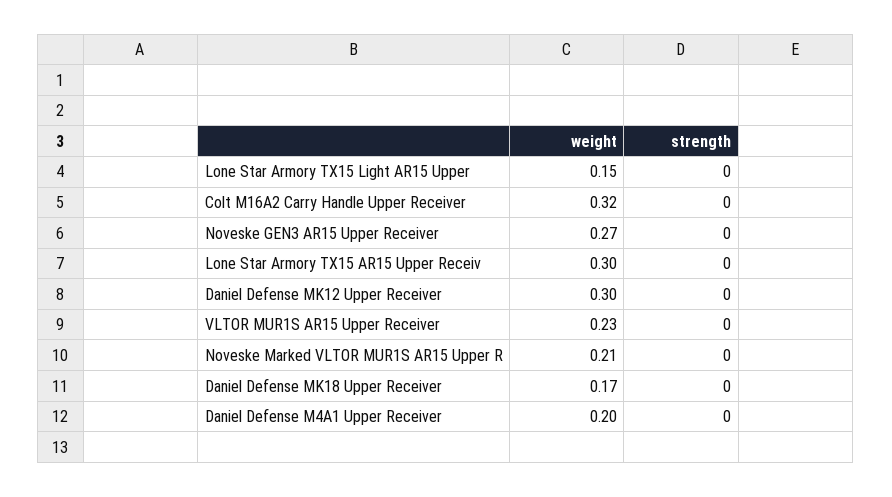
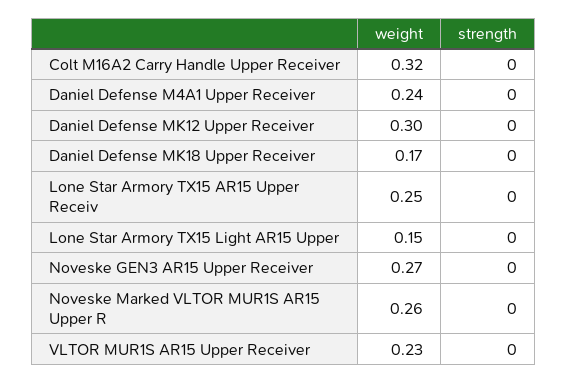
  {
    "weight": {
      "Lone Star Armory TX15 Light AR15 Upper": 0.15,
      "Colt M16A2 Carry Handle Upper Receiver": 0.32,
      "Noveske GEN3 AR15 Upper Receiver": 0.27,
-     "Lone Star Armory TX15 AR15 Upper Receiv": 0.3,
+     "Lone Star Armory TX15 AR15 Upper Receiv": 0.25,
      "Daniel Defense MK12 Upper Receiver": 0.3,
      "VLTOR MUR1S AR15 Upper Receiver": 0.23,
-     "Noveske Marked VLTOR MUR1S AR15 Upper R": 0.21,
+     "Noveske Marked VLTOR MUR1S AR15 Upper R": 0.26,
      "Daniel Defense MK18 Upper Receiver": 0.17,
-     "Daniel Defense M4A1 Upper Receiver": 0.2
+     "Daniel Defense M4A1 Upper Receiver": 0.24
    },
    "strength": {
      "Lone Star Armory TX15 Light AR15 Upper": 0,
      "Colt M16A2 Carry Handle Upper Receiver": 0,
      "Noveske GEN3 AR15 Upper Receiver": 0,
      "Lone Star Armory TX15 AR15 Upper Receiv": 0,
      "Daniel Defense MK12 Upper Receiver": 0,
      "VLTOR MUR1S AR15 Upper Receiver": 0,
      "Noveske Marked VLTOR MUR1S AR15 Upper R": 0,
      "Daniel Defense MK18 Upper Receiver": 0,
      "Daniel Defense M4A1 Upper Receiver": 0
    }
  }

